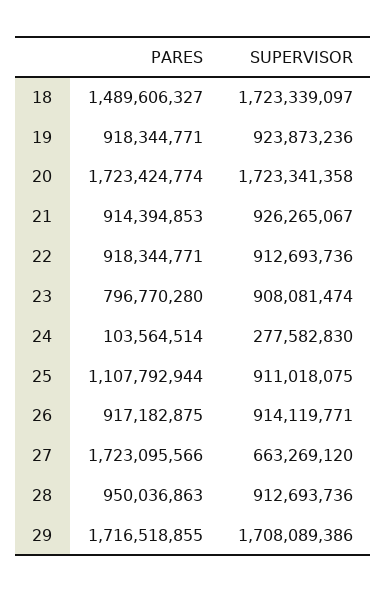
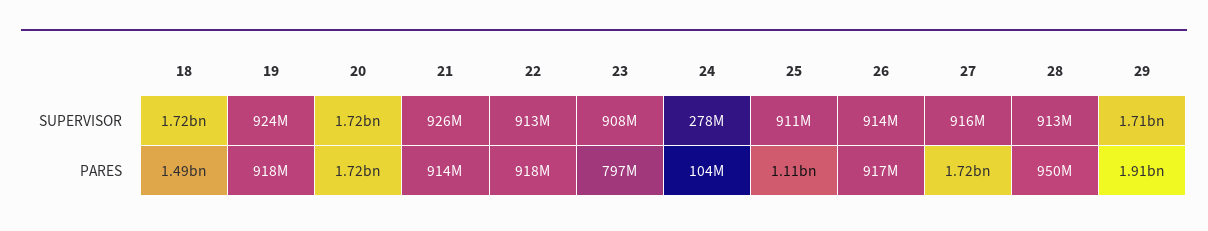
  {
    "PARES": {
      "18": 1489606327,
      "19": 918344771,
      "20": 1723424774,
      "21": 914394853,
      "22": 918344771,
      "23": 796770280,
      "24": 103564514,
      "25": 1107792944,
      "26": 917182875,
      "27": 1723095566,
      "28": 950036863,
-     "29": 1716518855
+     "29": 1910000000
    },
    "SUPERVISOR": {
      "18": 1723339097,
      "19": 923873236,
      "20": 1723341358,
      "21": 926265067,
      "22": 912693736,
      "23": 908081474,
      "24": 277582830,
      "25": 911018075,
      "26": 914119771,
-     "27": 663269120,
+     "27": 916000000,
      "28": 912693736,
      "29": 1708089386
    }
  }

